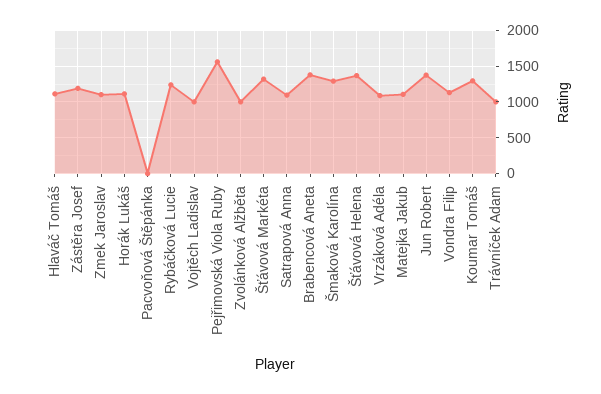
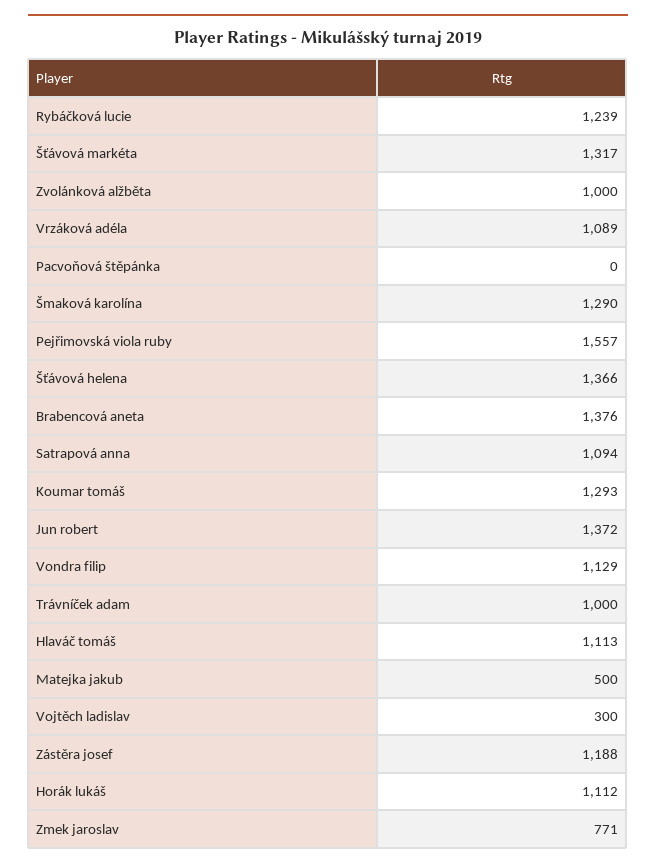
  {
    "Hlaváč Tomáš": 1113,
    "Zástěra Josef": 1188,
-   "Zmek Jaroslav": 1100,
+   "Zmek Jaroslav": 771,
    "Horák Lukáš": 1112,
    "Pacvoňová Štěpánka": 0,
    "Rybáčková Lucie": 1239,
-   "Vojtěch Ladislav": 1000,
+   "Vojtěch Ladislav": 300,
    "Pejřimovská Viola Ruby": 1557,
    "Zvolánková Alžběta": 1000,
    "Šťávová Markéta": 1317,
    "Satrapová Anna": 1094,
    "Brabencová Aneta": 1376,
    "Šmaková Karolína": 1290,
    "Šťávová Helena": 1366,
    "Vrzáková Adéla": 1089,
-   "Matejka Jakub": 1100,
+   "Matejka Jakub": 500,
    "Jun Robert": 1372,
    "Vondra Filip": 1129,
    "Koumar Tomáš": 1293,
    "Trávníček Adam": 1000
  }

